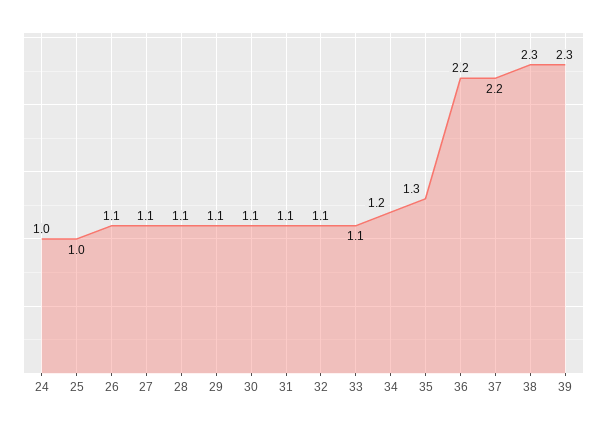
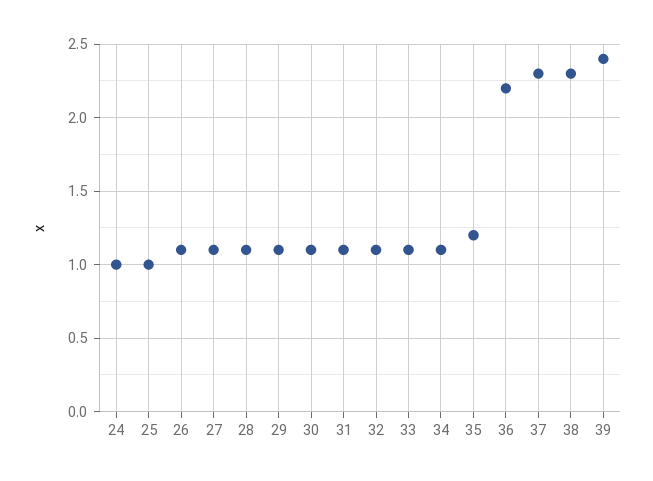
  {
    "24": 1,
    "25": 1,
    "26": 1.1,
    "27": 1.1,
    "28": 1.1,
    "29": 1.1,
    "30": 1.1,
    "31": 1.1,
    "32": 1.1,
    "33": 1.1,
-   "34": 1.2,
+   "34": 1.1,
-   "35": 1.3,
+   "35": 1.2,
    "36": 2.2,
-   "37": 2.2,
+   "37": 2.3,
    "38": 2.3,
-   "39": 2.3
+   "39": 2.4
  }

